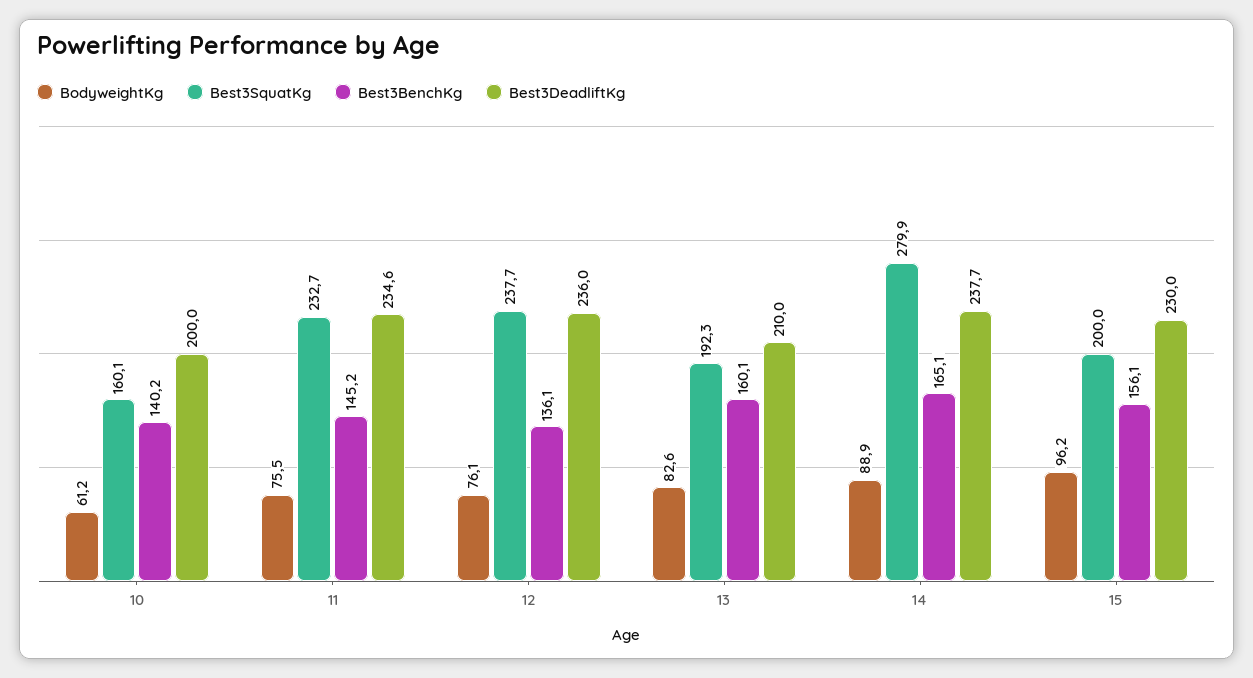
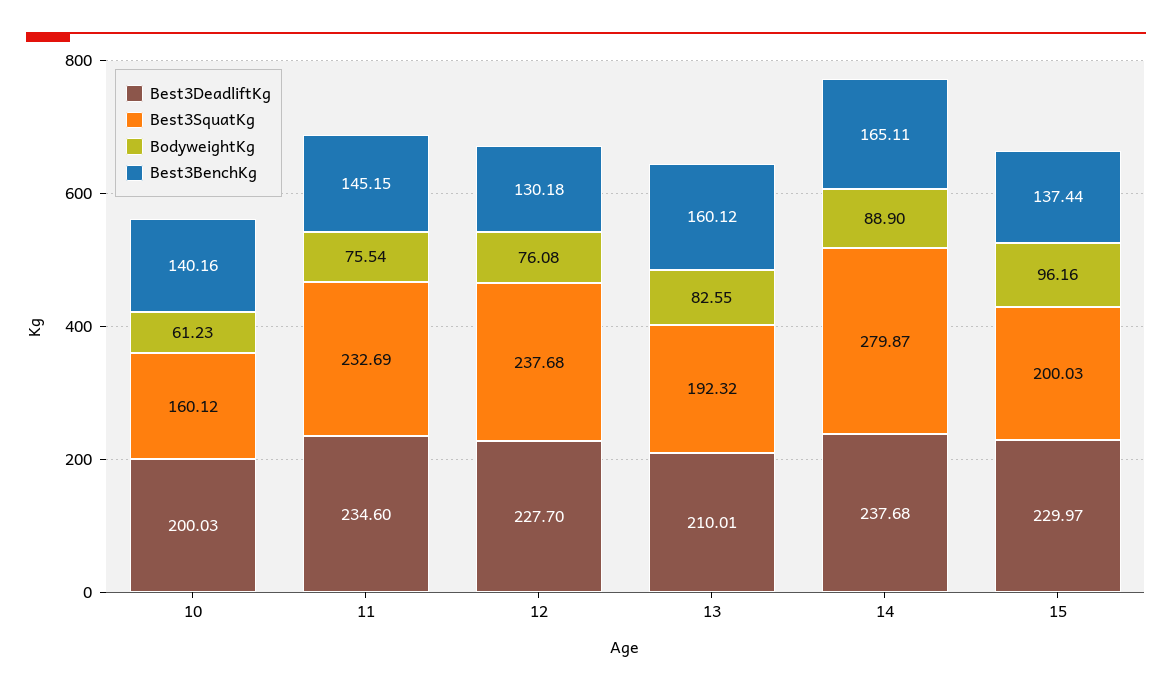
  {
    "BodyweightKg": {
      "10": 61.23,
      "11": 75.54,
      "12": 76.08,
      "13": 82.55,
      "14": 88.9,
      "15": 96.16
    },
    "Best3SquatKg": {
      "10": 160.12,
      "11": 232.69,
      "12": 237.68,
      "13": 192.32,
      "14": 279.87,
      "15": 200.03
    },
    "Best3BenchKg": {
      "10": 140.16,
      "11": 145.15,
-     "12": 136.1,
+     "12": 130.18,
      "13": 160.12,
      "14": 165.11,
-     "15": 156.1
+     "15": 137.44
    },
    "Best3DeadliftKg": {
      "10": 200.03,
      "11": 234.6,
-     "12": 236,
+     "12": 227.7,
      "13": 210.01,
      "14": 237.68,
      "15": 229.97
    }
  }

